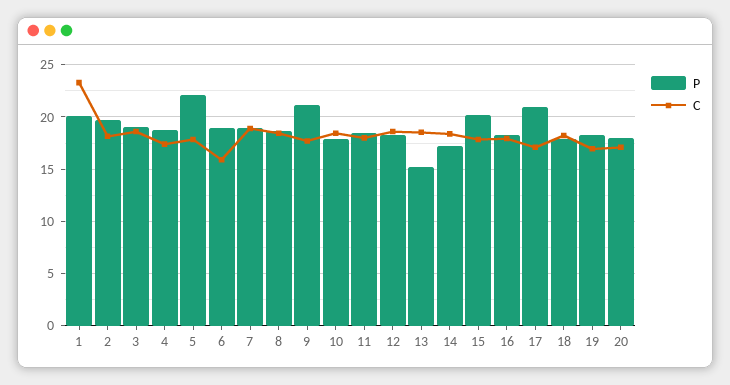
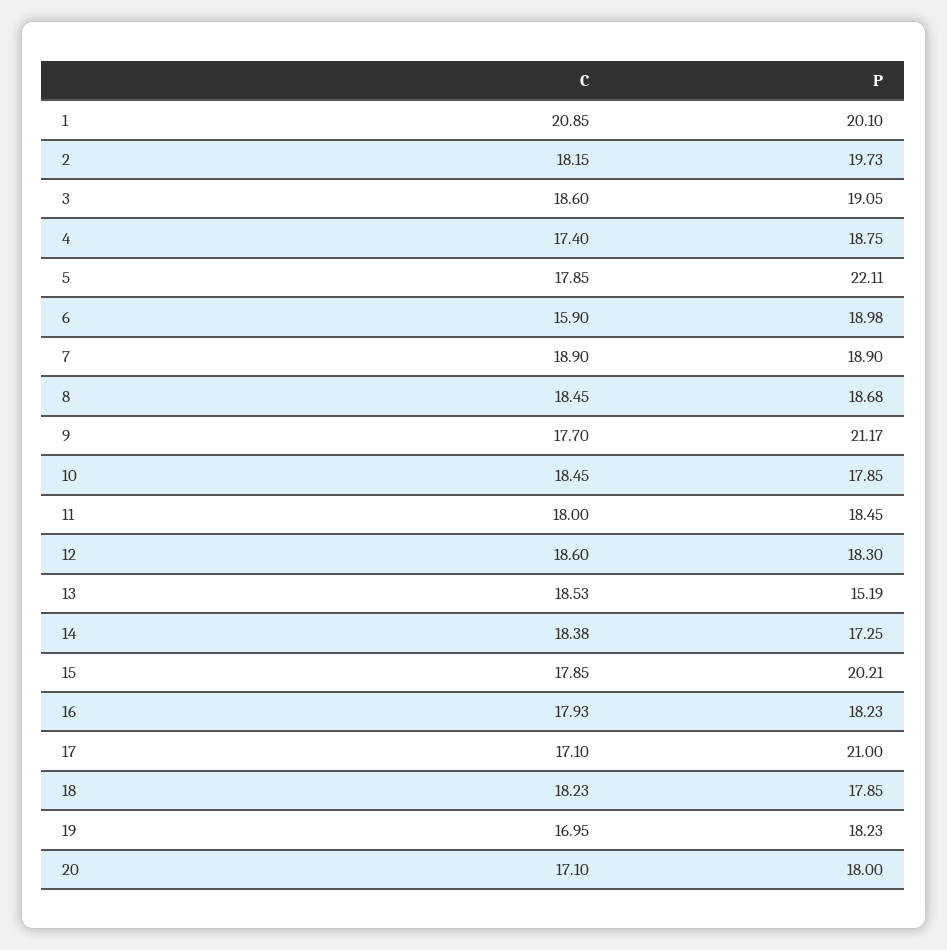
  {
    "P": {
      "1": 20.1,
      "2": 19.73,
      "3": 19.05,
      "4": 18.75,
      "5": 22.11,
      "6": 18.98,
      "7": 18.9,
      "8": 18.68,
      "9": 21.17,
      "10": 17.85,
      "11": 18.45,
      "12": 18.3,
      "13": 15.19,
      "14": 17.25,
      "15": 20.21,
      "16": 18.23,
      "17": 21,
      "18": 17.85,
      "19": 18.23,
      "20": 18
    },
    "C": {
-     "1": 23,
+     "1": 20.85,
      "2": 18.15,
      "3": 18.6,
      "4": 17.4,
      "5": 17.85,
      "6": 15.9,
      "7": 18.9,
      "8": 18.45,
      "9": 17.7,
      "10": 18.45,
      "11": 18,
      "12": 18.6,
      "13": 18.53,
      "14": 18.38,
      "15": 17.85,
      "16": 17.93,
      "17": 17.1,
      "18": 18.23,
      "19": 16.95,
      "20": 17.1
    }
  }

